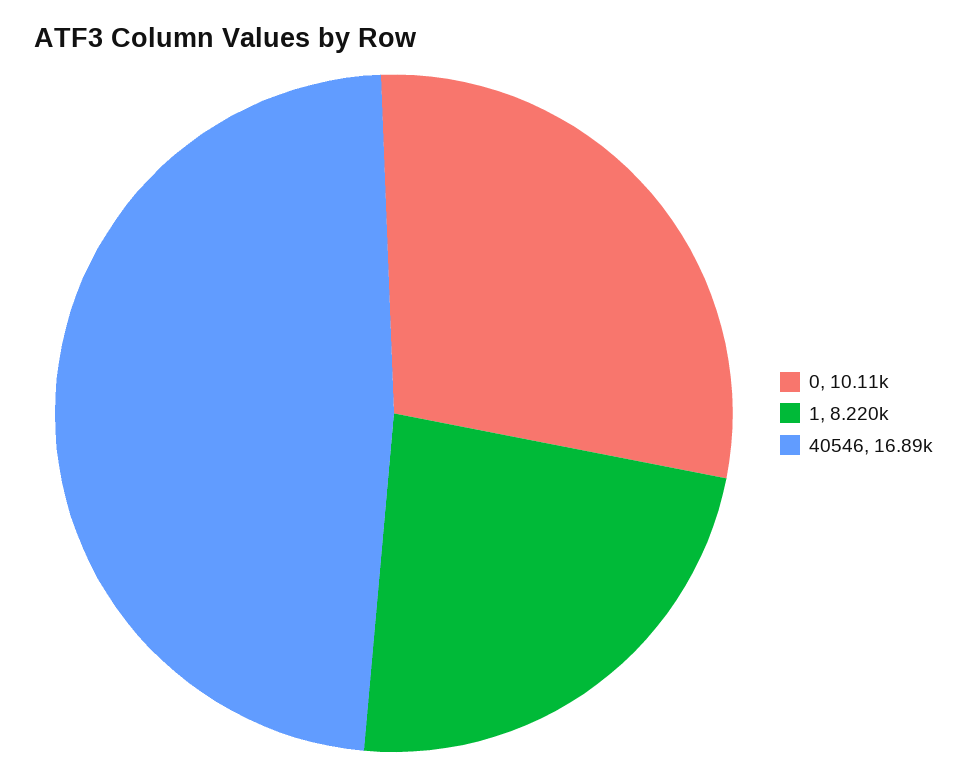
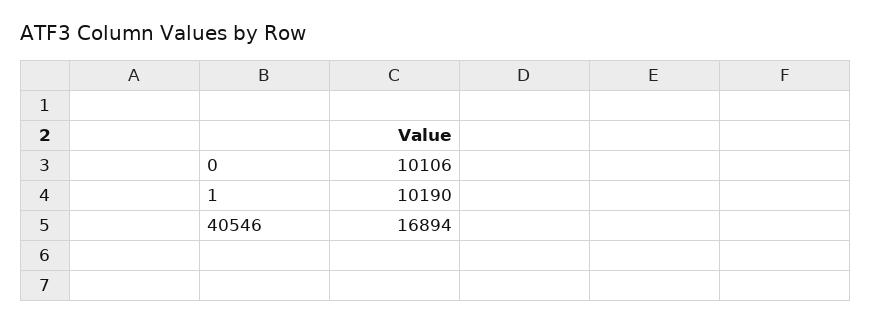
  {
    "0": 10106,
-   "1": 8220,
+   "1": 10190,
    "40546": 16894
  }

